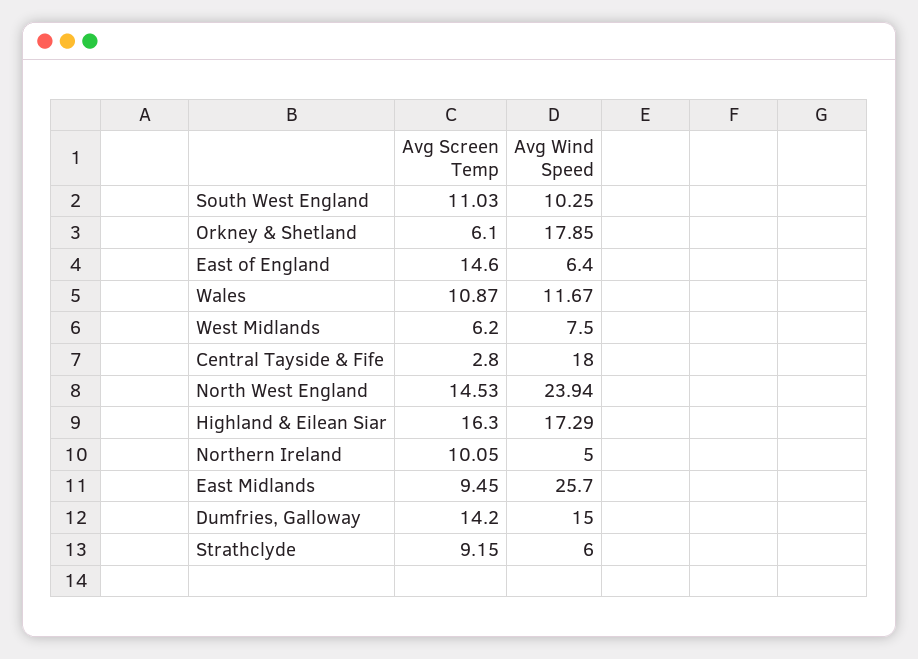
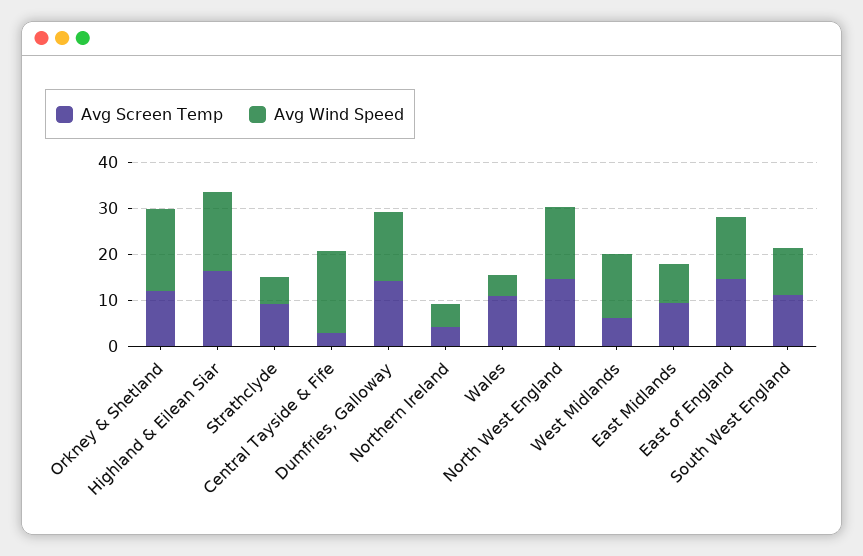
  {
    "Avg Screen Temp": {
      "South West England": 11.03,
-     "Orkney & Shetland": 6.1,
+     "Orkney & Shetland": 12,
      "East of England": 14.6,
      "Wales": 10.87,
      "West Midlands": 6.2,
      "Central Tayside & Fife": 2.8,
      "North West England": 14.53,
      "Highland & Eilean Siar": 16.3,
-     "Northern Ireland": 10.05,
+     "Northern Ireland": 4,
      "East Midlands": 9.45,
      "Dumfries, Galloway": 14.2,
      "Strathclyde": 9.15
    },
    "Avg Wind Speed": {
      "South West England": 10.25,
      "Orkney & Shetland": 17.85,
-     "East of England": 6.4,
+     "East of England": 14,
-     "Wales": 11.67,
+     "Wales": 4,
-     "West Midlands": 7.5,
+     "West Midlands": 14,
      "Central Tayside & Fife": 18,
-     "North West England": 23.94,
+     "North West England": 16,
      "Highland & Eilean Siar": 17.29,
      "Northern Ireland": 5,
-     "East Midlands": 25.7,
+     "East Midlands": 8,
      "Dumfries, Galloway": 15,
      "Strathclyde": 6
    }
  }

